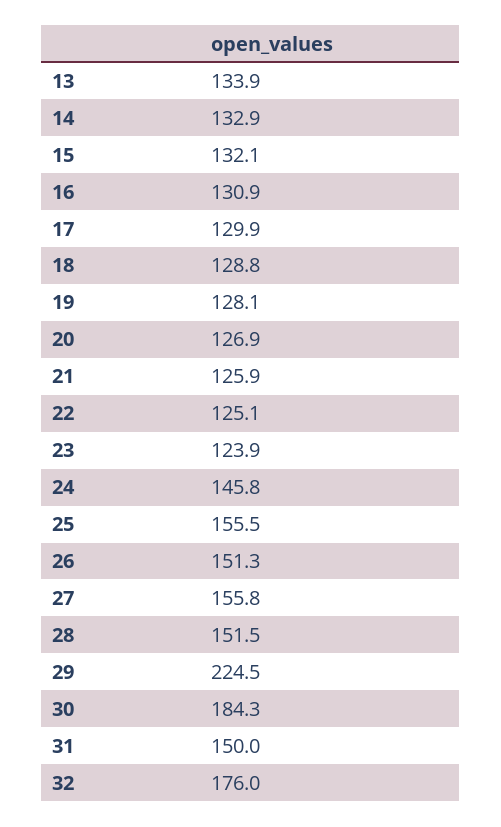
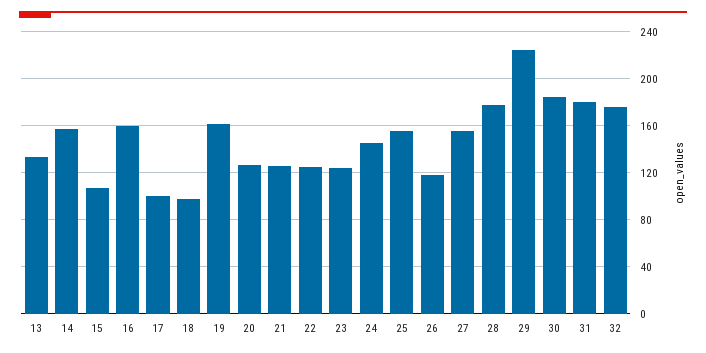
  {
    "13": 133.9,
-   "14": 132.9,
+   "14": 160,
-   "15": 132.1,
+   "15": 110,
-   "16": 130.9,
+   "16": 160,
-   "17": 129.9,
+   "17": 100,
-   "18": 128.8,
+   "18": 100,
-   "19": 128.1,
+   "19": 160,
    "20": 126.9,
    "21": 125.9,
    "22": 125.1,
    "23": 123.9,
    "24": 145.8,
    "25": 155.5,
-   "26": 151.3,
+   "26": 120,
    "27": 155.8,
-   "28": 151.5,
+   "28": 180,
    "29": 224.5,
    "30": 184.3,
-   "31": 150,
+   "31": 180,
    "32": 176
  }

